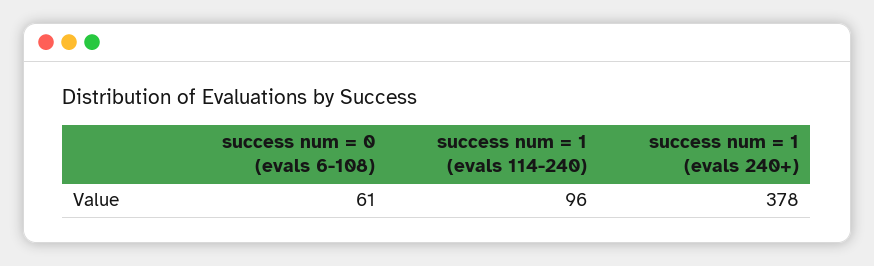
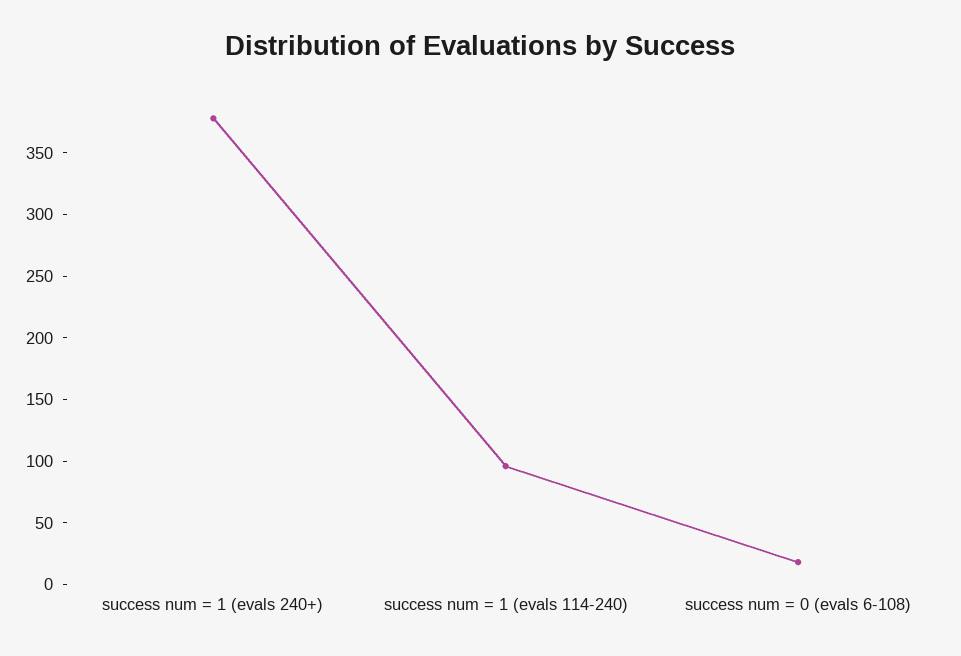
  {
-   "success num = 0 (evals 6-108)": 61,
+   "success num = 0 (evals 6-108)": 20,
    "success num = 1 (evals 114-240)": 96,
    "success num = 1 (evals 240+)": 378
  }

